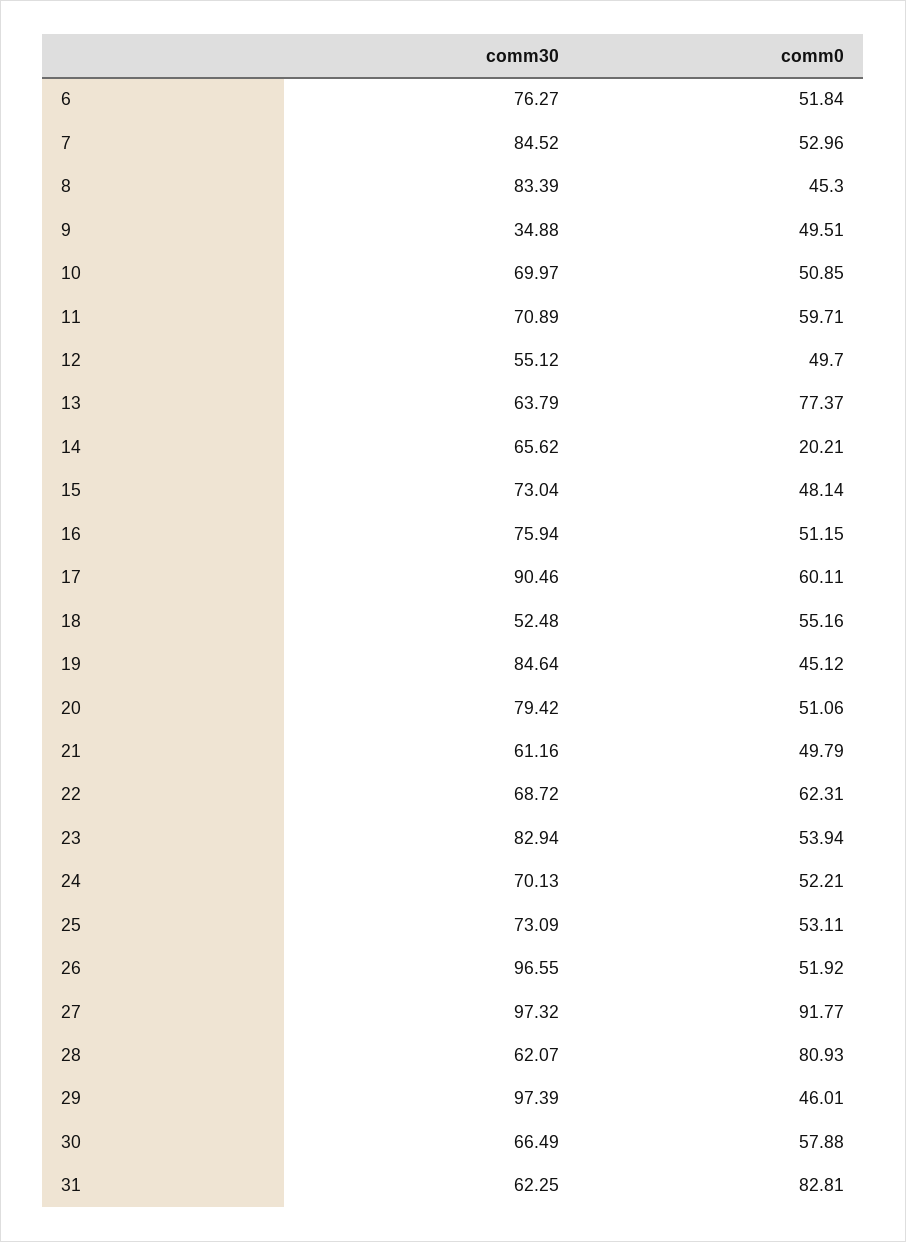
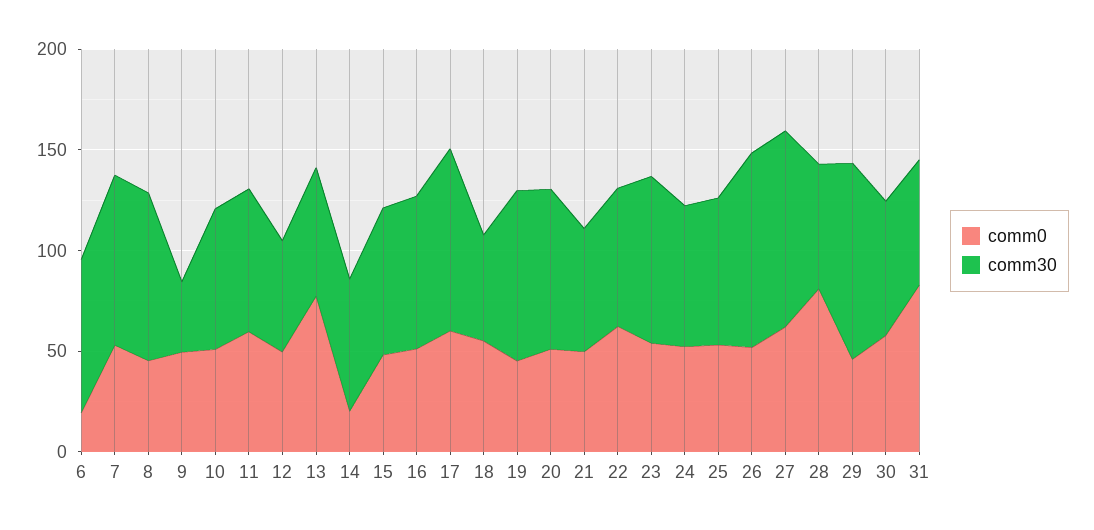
  {
    "comm30": {
      "6": 76.27,
      "7": 84.52,
      "8": 83.39,
      "9": 34.88,
      "10": 69.97,
      "11": 70.89,
      "12": 55.12,
      "13": 63.79,
      "14": 65.62,
      "15": 73.04,
      "16": 75.94,
      "17": 90.46,
      "18": 52.48,
      "19": 84.64,
      "20": 79.42,
      "21": 61.16,
      "22": 68.72,
      "23": 82.94,
      "24": 70.13,
      "25": 73.09,
      "26": 96.55,
      "27": 97.32,
      "28": 62.07,
      "29": 97.39,
      "30": 66.49,
      "31": 62.25
    },
    "comm0": {
-     "6": 51.84,
+     "6": 20,
      "7": 52.96,
      "8": 45.3,
      "9": 49.51,
      "10": 50.85,
      "11": 59.71,
      "12": 49.7,
      "13": 77.37,
      "14": 20.21,
      "15": 48.14,
      "16": 51.15,
      "17": 60.11,
      "18": 55.16,
      "19": 45.12,
      "20": 51.06,
      "21": 49.79,
      "22": 62.31,
      "23": 53.94,
      "24": 52.21,
      "25": 53.11,
      "26": 51.92,
-     "27": 91.77,
+     "27": 60,
      "28": 80.93,
      "29": 46.01,
      "30": 57.88,
      "31": 82.81
    }
  }

